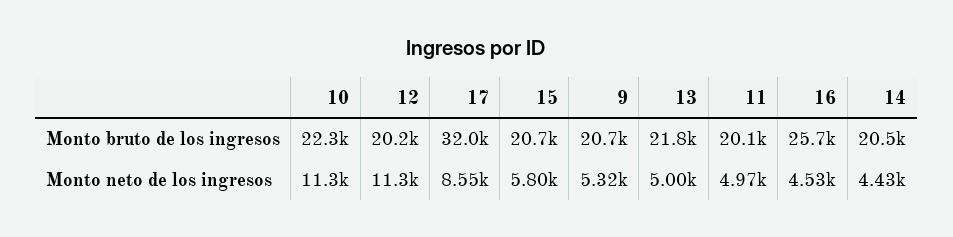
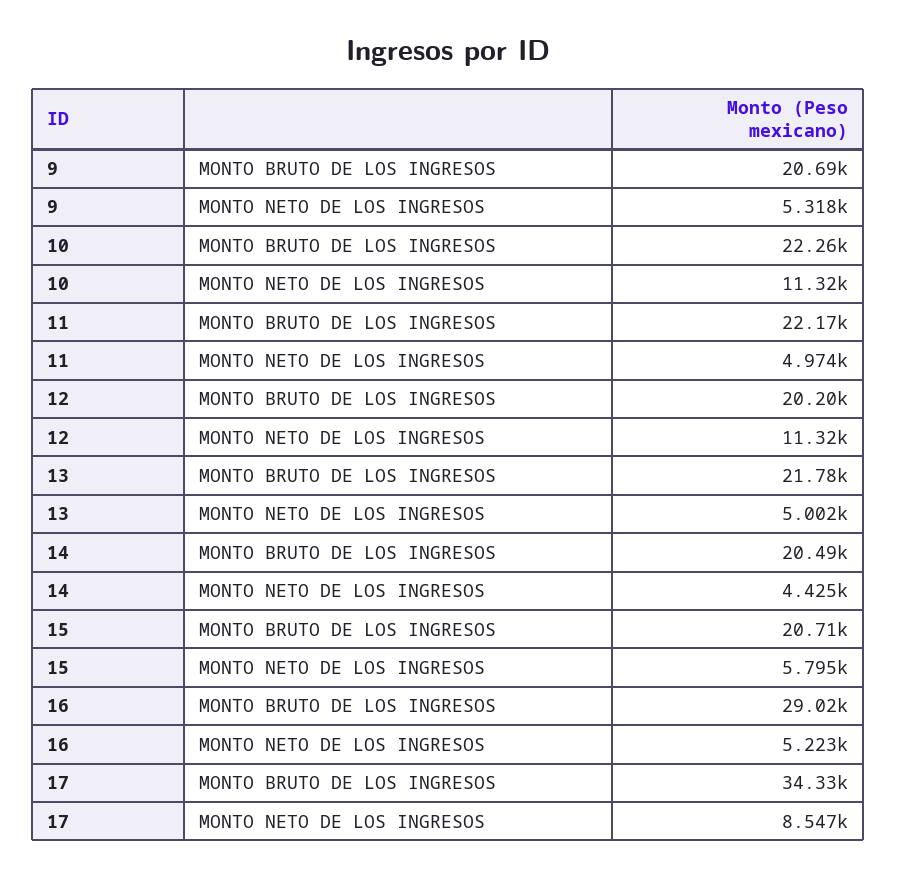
  {
    "10": {
      "Monto bruto de los ingresos": 22260,
      "Monto neto de los ingresos": 11320
    },
    "12": {
      "Monto bruto de los ingresos": 20200,
      "Monto neto de los ingresos": 11320
    },
    "17": {
-     "Monto bruto de los ingresos": 32000,
+     "Monto bruto de los ingresos": 34330,
      "Monto neto de los ingresos": 8547
    },
    "15": {
      "Monto bruto de los ingresos": 20710,
      "Monto neto de los ingresos": 5795
    },
    "9": {
      "Monto bruto de los ingresos": 20690,
      "Monto neto de los ingresos": 5318
    },
    "13": {
      "Monto bruto de los ingresos": 21780,
      "Monto neto de los ingresos": 5002
    },
    "11": {
-     "Monto bruto de los ingresos": 20100,
+     "Monto bruto de los ingresos": 22170,
      "Monto neto de los ingresos": 4974
    },
    "16": {
-     "Monto bruto de los ingresos": 25700,
+     "Monto bruto de los ingresos": 29020,
-     "Monto neto de los ingresos": 4530
+     "Monto neto de los ingresos": 5223
    },
    "14": {
      "Monto bruto de los ingresos": 20490,
      "Monto neto de los ingresos": 4425
    }
  }

